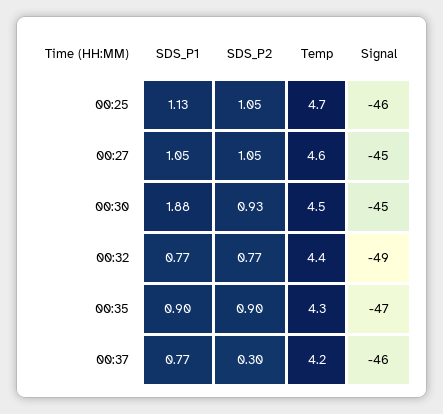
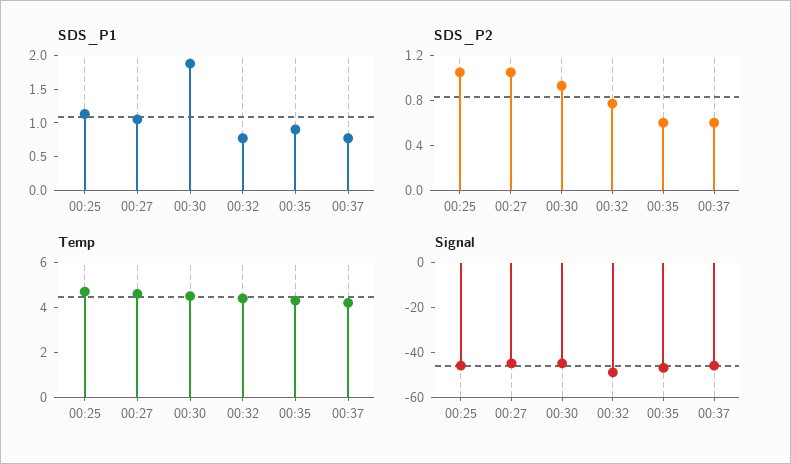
  {
    "SDS_P1": {
      "00:25": 1.13,
      "00:27": 1.05,
      "00:30": 1.88,
      "00:32": 0.77,
      "00:35": 0.9,
      "00:37": 0.77
    },
    "SDS_P2": {
      "00:25": 1.05,
      "00:27": 1.05,
      "00:30": 0.93,
      "00:32": 0.77,
-     "00:35": 0.9,
+     "00:35": 0.6,
-     "00:37": 0.3
+     "00:37": 0.6
    },
    "Temp": {
      "00:25": 4.7,
      "00:27": 4.6,
      "00:30": 4.5,
      "00:32": 4.4,
      "00:35": 4.3,
      "00:37": 4.2
    },
    "Signal": {
      "00:25": -46,
      "00:27": -45,
      "00:30": -45,
      "00:32": -49,
      "00:35": -47,
      "00:37": -46
    }
  }

